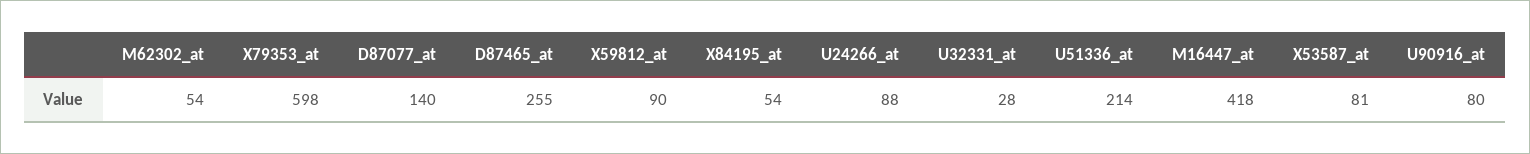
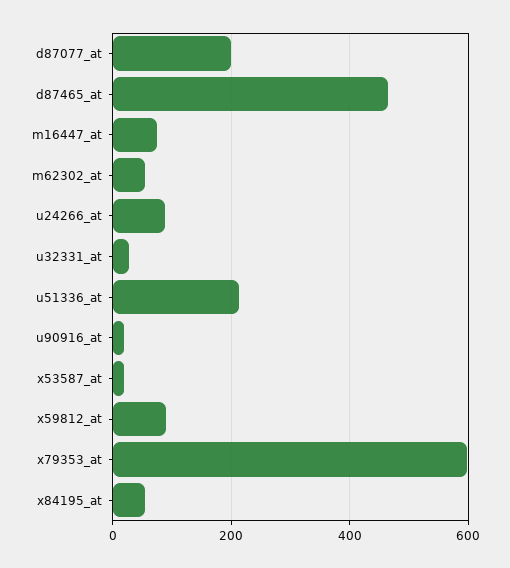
  {
    "M62302_at": 54,
    "X79353_at": 598,
-   "D87077_at": 140,
+   "D87077_at": 200,
-   "D87465_at": 255,
+   "D87465_at": 460,
    "X59812_at": 90,
    "X84195_at": 54,
    "U24266_at": 88,
    "U32331_at": 28,
    "U51336_at": 214,
-   "M16447_at": 418,
+   "M16447_at": 80,
-   "X53587_at": 81,
+   "X53587_at": 20,
-   "U90916_at": 80
+   "U90916_at": 20
  }

